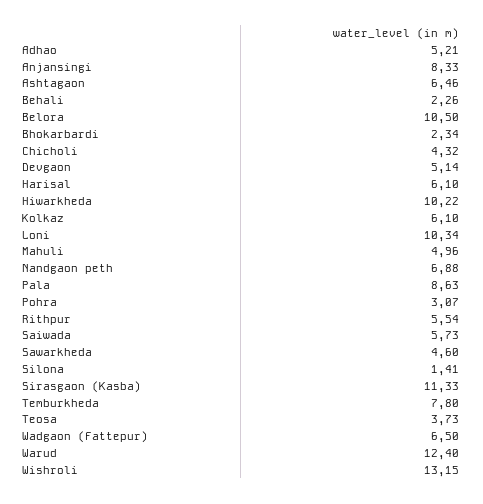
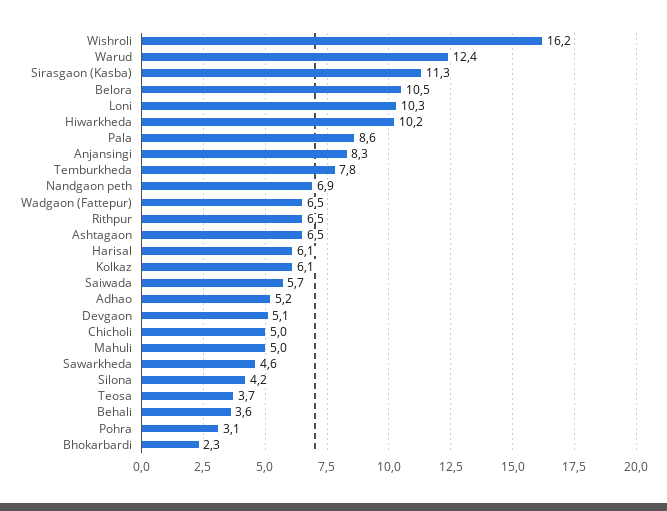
  {
    "Adhao": 5.21,
    "Anjansingi": 8.33,
    "Ashtagaon": 6.46,
-   "Behali": 2.26,
+   "Behali": 3.6,
    "Belora": 10.5,
    "Bhokarbardi": 2.34,
-   "Chicholi": 4.32,
+   "Chicholi": 5,
    "Devgaon": 5.14,
    "Harisal": 6.1,
    "Hiwarkheda": 10.22,
    "Kolkaz": 6.1,
    "Loni": 10.34,
    "Mahuli": 4.96,
    "Nandgaon peth": 6.88,
    "Pala": 8.63,
    "Pohra": 3.07,
-   "Rithpur": 5.54,
+   "Rithpur": 6.5,
    "Saiwada": 5.73,
    "Sawarkheda": 4.6,
-   "Silona": 1.41,
+   "Silona": 4.2,
    "Sirasgaon (Kasba)": 11.33,
    "Temburkheda": 7.8,
    "Teosa": 3.73,
    "Wadgaon (Fattepur)": 6.5,
    "Warud": 12.4,
-   "Wishroli": 13.15
+   "Wishroli": 16.2
  }

